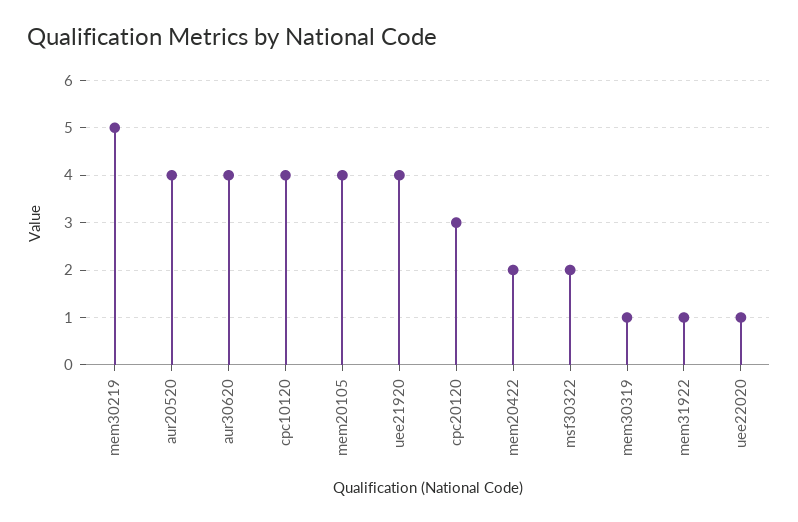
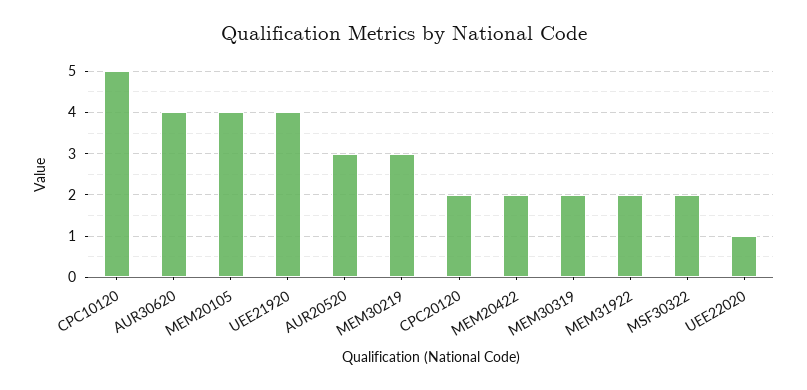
  {
-   "mem30219": 5,
+   "mem30219": 3,
-   "aur20520": 4,
+   "aur20520": 3,
    "aur30620": 4,
-   "cpc10120": 4,
+   "cpc10120": 5,
    "mem20105": 4,
    "uee21920": 4,
-   "cpc20120": 3,
+   "cpc20120": 2,
    "mem20422": 2,
    "msf30322": 2,
-   "mem30319": 1,
+   "mem30319": 2,
-   "mem31922": 1,
+   "mem31922": 2,
    "uee22020": 1
  }

